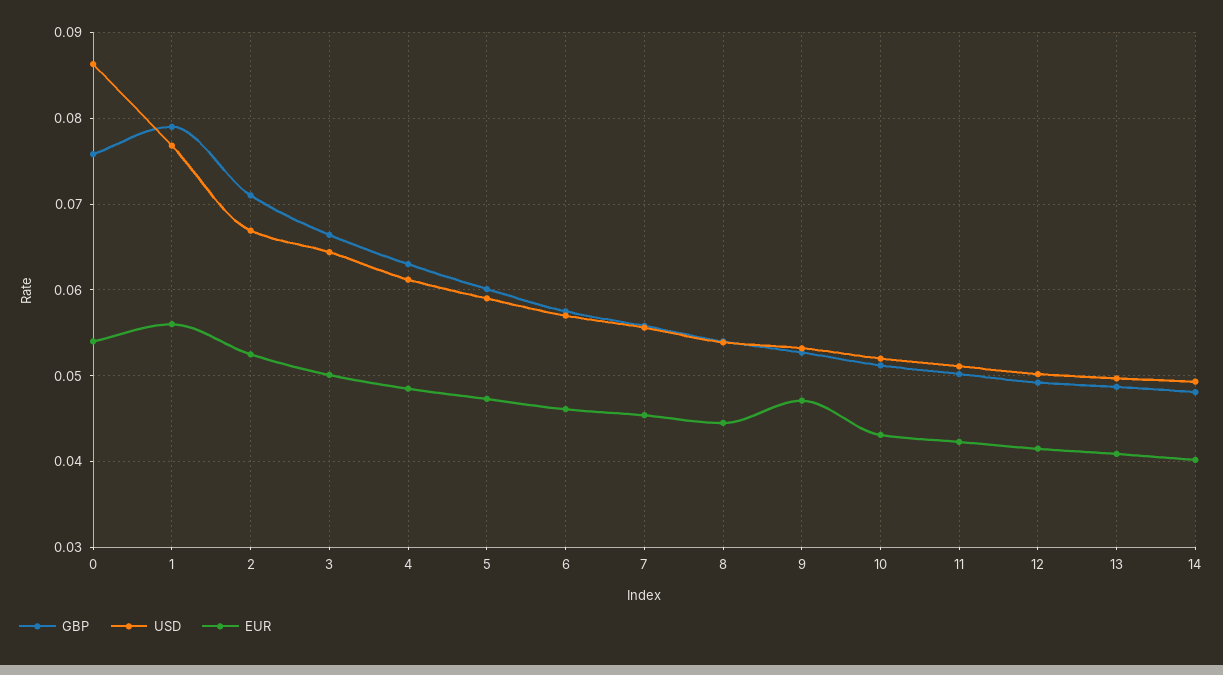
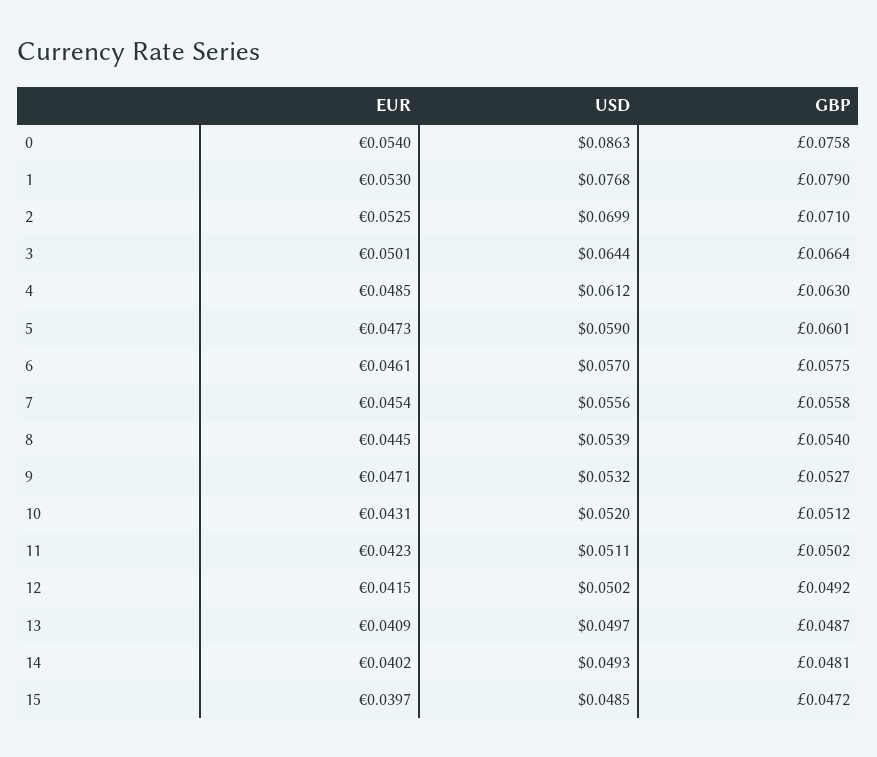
  {
    "GBP": {
      "0": 0.0758,
      "1": 0.079,
      "2": 0.071,
      "3": 0.0664,
      "4": 0.063,
      "5": 0.0601,
      "6": 0.0575,
      "7": 0.0558,
      "8": 0.054,
      "9": 0.0527,
      "10": 0.0512,
      "11": 0.0502,
      "12": 0.0492,
      "13": 0.0487,
-     "14": 0.0481
+     "14": 0.0481,
+     "15": 0.0472
    },
    "USD": {
      "0": 0.0863,
      "1": 0.0768,
-     "2": 0.067,
+     "2": 0.0699,
      "3": 0.0644,
      "4": 0.0612,
      "5": 0.059,
      "6": 0.057,
      "7": 0.0556,
      "8": 0.0539,
      "9": 0.0532,
      "10": 0.052,
      "11": 0.0511,
      "12": 0.0502,
      "13": 0.0497,
-     "14": 0.0493
+     "14": 0.0493,
+     "15": 0.0485
    },
    "EUR": {
      "0": 0.054,
-     "1": 0.056,
+     "1": 0.053,
      "2": 0.0525,
      "3": 0.0501,
      "4": 0.0485,
      "5": 0.0473,
      "6": 0.0461,
      "7": 0.0454,
      "8": 0.0445,
      "9": 0.0471,
      "10": 0.0431,
      "11": 0.0423,
      "12": 0.0415,
      "13": 0.0409,
-     "14": 0.0402
+     "14": 0.0402,
+     "15": 0.0397
    }
  }

